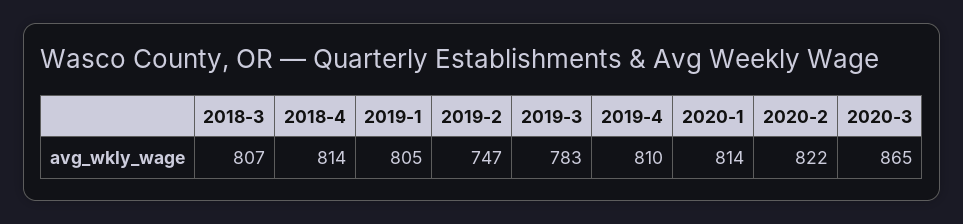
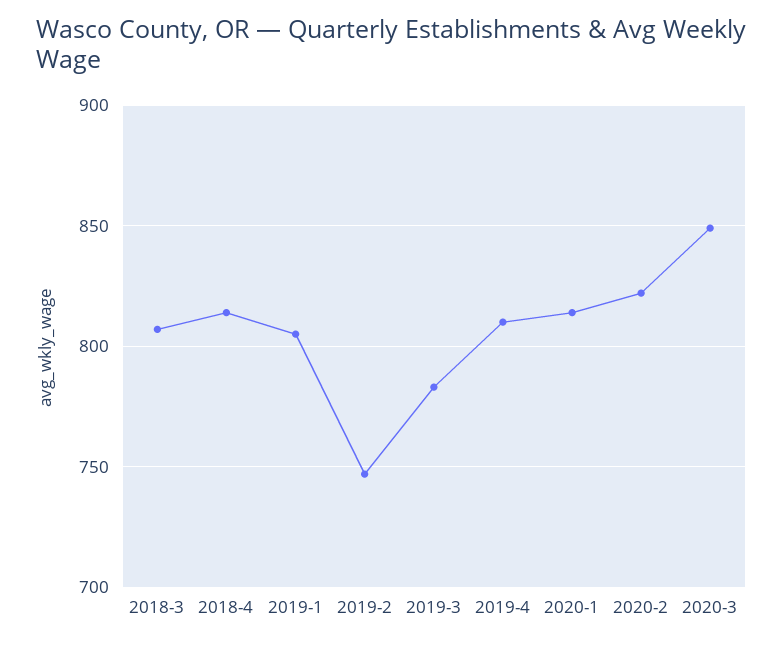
  {
    "2018-3": 807,
    "2018-4": 814,
    "2019-1": 805,
    "2019-2": 747,
    "2019-3": 783,
    "2019-4": 810,
    "2020-1": 814,
    "2020-2": 822,
-   "2020-3": 865
+   "2020-3": 850
  }

